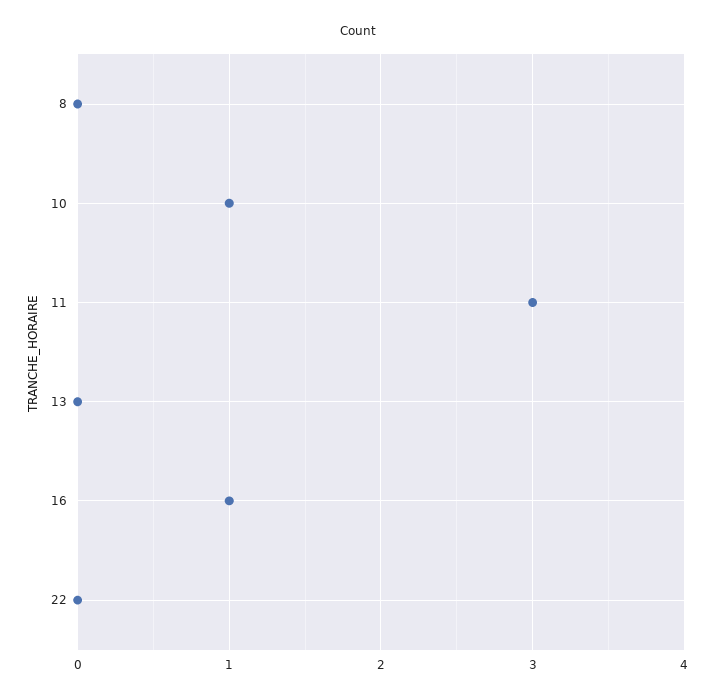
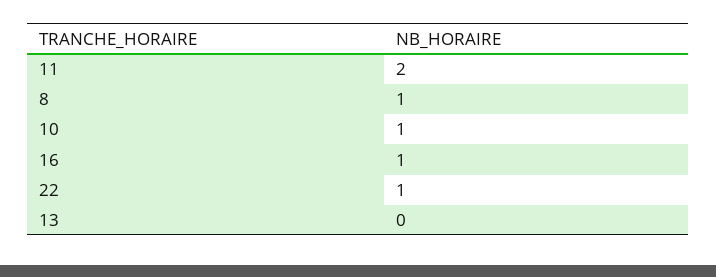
  {
-   "8": 0,
+   "8": 1,
    "10": 1,
-   "11": 3,
+   "11": 2,
    "13": 0,
    "16": 1,
-   "22": 0
+   "22": 1
  }

